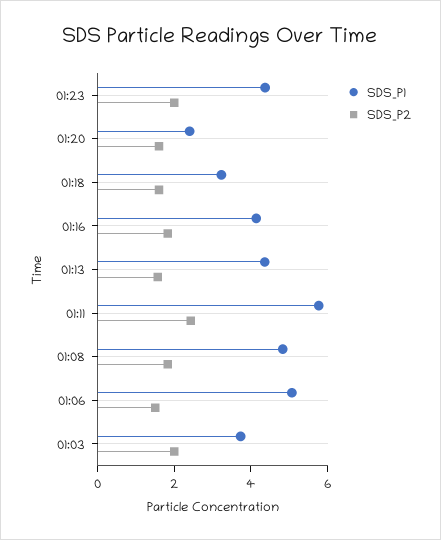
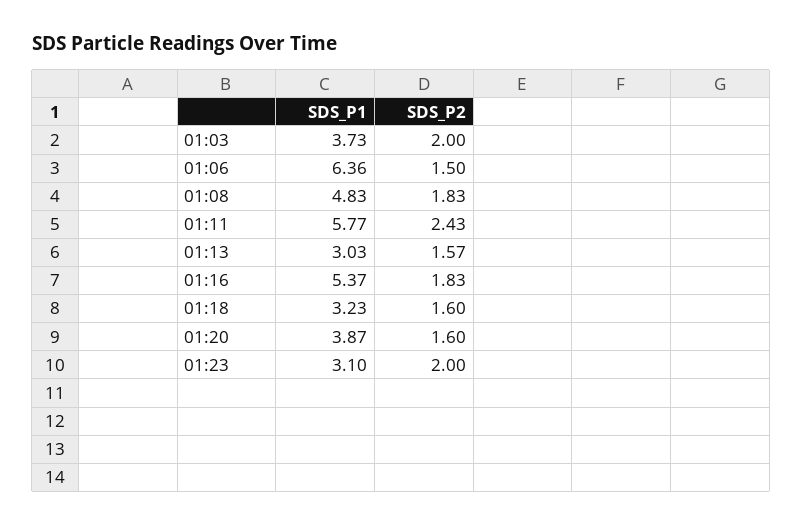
  {
    "SDS_P1": {
-     "01:23": 4.5,
+     "01:23": 3.1,
-     "01:20": 2.5,
+     "01:20": 3.87,
      "01:18": 3.23,
-     "01:16": 4,
+     "01:16": 5.37,
-     "01:13": 4.5,
+     "01:13": 3.03,
      "01:11": 5.77,
      "01:08": 4.83,
-     "01:06": 5,
+     "01:06": 6.36,
      "01:03": 3.73
    },
    "SDS_P2": {
      "01:23": 2,
      "01:20": 1.6,
      "01:18": 1.6,
      "01:16": 1.83,
      "01:13": 1.57,
      "01:11": 2.43,
      "01:08": 1.83,
      "01:06": 1.5,
      "01:03": 2
    }
  }

